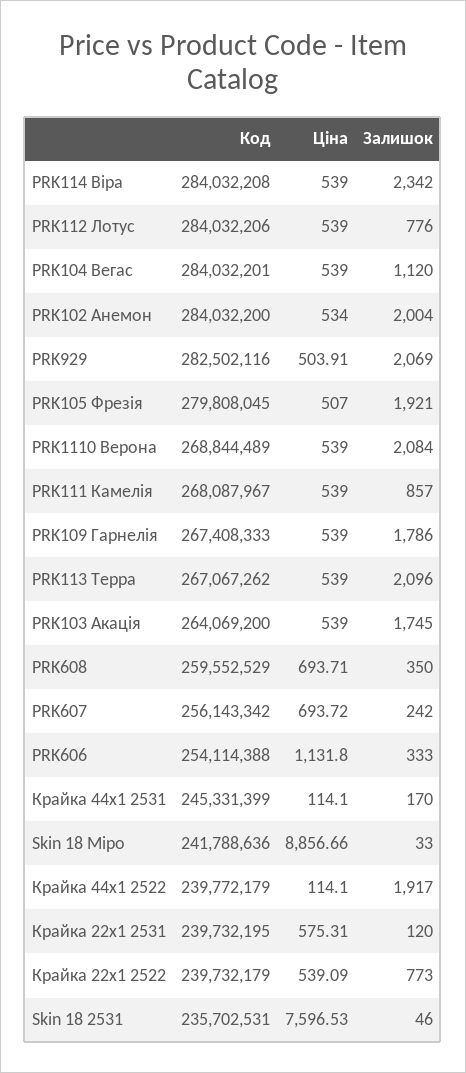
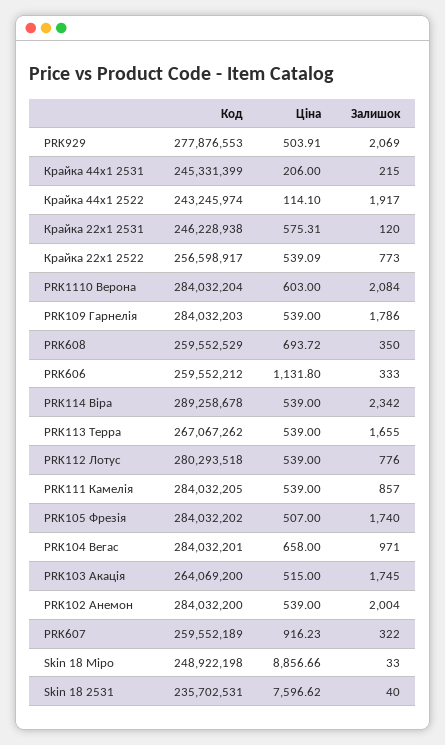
  {
    "Код": {
-     "PRK114 Віра": 284032208,
+     "PRK114 Віра": 289258678,
-     "PRK112 Лотус": 284032206,
+     "PRK112 Лотус": 280293518,
      "PRK104 Вегас": 284032201,
      "PRK102 Анемон": 284032200,
-     "PRK929": 282502116,
+     "PRK929": 277876553,
-     "PRK105 Фрезія": 279808045,
+     "PRK105 Фрезія": 284032202,
-     "PRK1110 Верона": 268844489,
+     "PRK1110 Верона": 284032204,
-     "PRK111 Камелія": 268087967,
+     "PRK111 Камелія": 284032205,
-     "PRK109 Гарнелія": 267408333,
+     "PRK109 Гарнелія": 284032203,
      "PRK113 Терра": 267067262,
      "PRK103 Акація": 264069200,
      "PRK608": 259552529,
-     "PRK607": 256143342,
+     "PRK607": 259552189,
-     "PRK606": 254114388,
+     "PRK606": 259552212,
      "Крайка 44x1 2531": 245331399,
-     "Skin 18 Міро": 241788636,
+     "Skin 18 Міро": 248922198,
-     "Крайка 44x1 2522": 239772179,
+     "Крайка 44x1 2522": 243245974,
-     "Крайка 22x1 2531": 239732195,
+     "Крайка 22x1 2531": 246228938,
-     "Крайка 22x1 2522": 239732179,
+     "Крайка 22x1 2522": 256598917,
      "Skin 18 2531": 235702531
    },
    "Ціна": {
      "PRK114 Віра": 539,
      "PRK112 Лотус": 539,
-     "PRK104 Вегас": 539,
+     "PRK104 Вегас": 658,
-     "PRK102 Анемон": 534,
+     "PRK102 Анемон": 539,
      "PRK929": 503.91,
      "PRK105 Фрезія": 507,
-     "PRK1110 Верона": 539,
+     "PRK1110 Верона": 603,
      "PRK111 Камелія": 539,
      "PRK109 Гарнелія": 539,
      "PRK113 Терра": 539,
-     "PRK103 Акація": 539,
+     "PRK103 Акація": 515,
-     "PRK608": 693.71,
+     "PRK608": 693.72,
-     "PRK607": 693.72,
+     "PRK607": 916.23,
      "PRK606": 1131.8,
-     "Крайка 44x1 2531": 114.1,
+     "Крайка 44x1 2531": 206,
      "Skin 18 Міро": 8856.66,
      "Крайка 44x1 2522": 114.1,
      "Крайка 22x1 2531": 575.31,
      "Крайка 22x1 2522": 539.09,
-     "Skin 18 2531": 7596.53
+     "Skin 18 2531": 7596.62
    },
    "Залишок": {
      "PRK114 Віра": 2342,
      "PRK112 Лотус": 776,
-     "PRK104 Вегас": 1120,
+     "PRK104 Вегас": 971,
      "PRK102 Анемон": 2004,
      "PRK929": 2069,
-     "PRK105 Фрезія": 1921,
+     "PRK105 Фрезія": 1740,
      "PRK1110 Верона": 2084,
      "PRK111 Камелія": 857,
      "PRK109 Гарнелія": 1786,
-     "PRK113 Терра": 2096,
+     "PRK113 Терра": 1655,
      "PRK103 Акація": 1745,
      "PRK608": 350,
-     "PRK607": 242,
+     "PRK607": 322,
      "PRK606": 333,
-     "Крайка 44x1 2531": 170,
+     "Крайка 44x1 2531": 215,
      "Skin 18 Міро": 33,
      "Крайка 44x1 2522": 1917,
      "Крайка 22x1 2531": 120,
      "Крайка 22x1 2522": 773,
-     "Skin 18 2531": 46
+     "Skin 18 2531": 40
    }
  }

